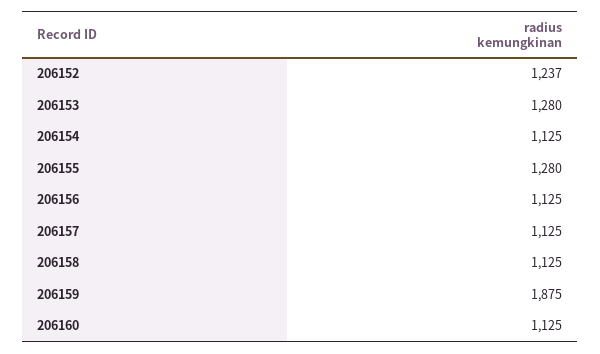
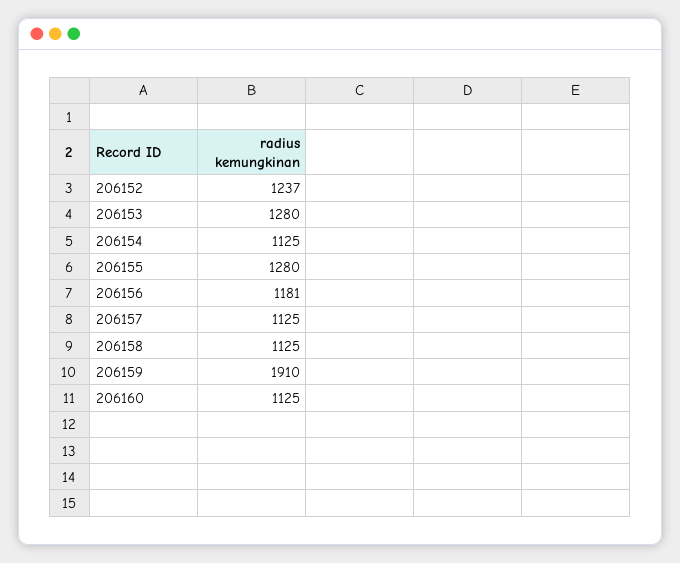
  {
    "206152": 1237,
    "206153": 1280,
    "206154": 1125,
    "206155": 1280,
-   "206156": 1125,
+   "206156": 1181,
    "206157": 1125,
    "206158": 1125,
-   "206159": 1875,
+   "206159": 1910,
    "206160": 1125
  }

